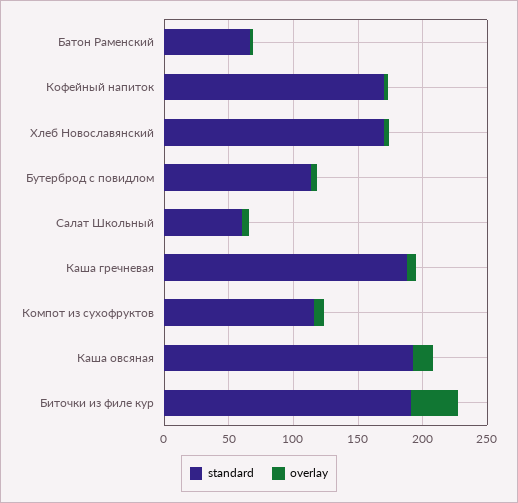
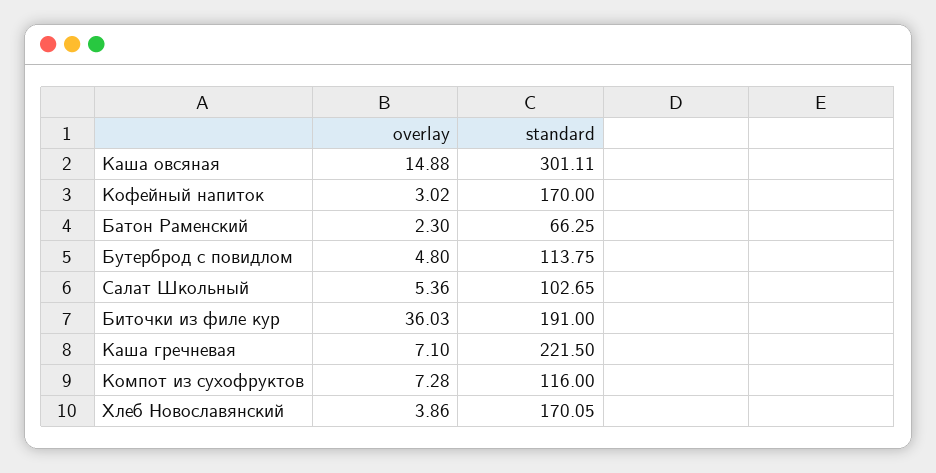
  {
    "standard": {
      "Батон Раменский": 66.25,
      "Кофейный напиток": 170,
      "Хлеб Новославянский": 170.05,
      "Бутерброд с повидлом": 113.75,
-     "Салат Школьный": 60,
+     "Салат Школьный": 102.65,
-     "Каша гречневая": 190,
+     "Каша гречневая": 221.5,
      "Компот из сухофруктов": 116,
-     "Каша овсяная": 190,
+     "Каша овсяная": 301.11,
      "Биточки из филе кур": 191
    },
    "overlay": {
      "Батон Раменский": 2.3,
      "Кофейный напиток": 3.02,
      "Хлеб Новославянский": 3.86,
      "Бутерброд с повидлом": 4.8,
      "Салат Школьный": 5.36,
      "Каша гречневая": 7.1,
      "Компот из сухофруктов": 7.28,
      "Каша овсяная": 14.88,
      "Биточки из филе кур": 36.03
    }
  }

